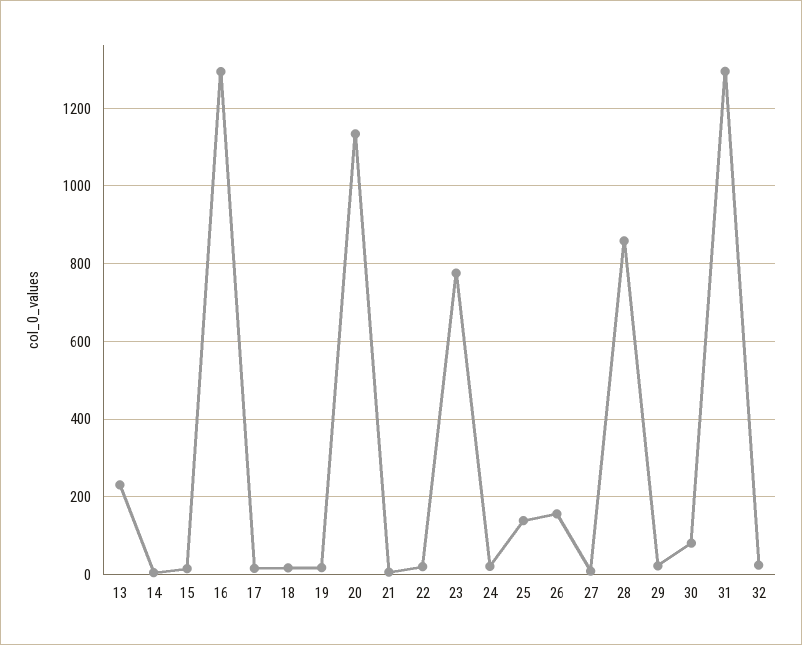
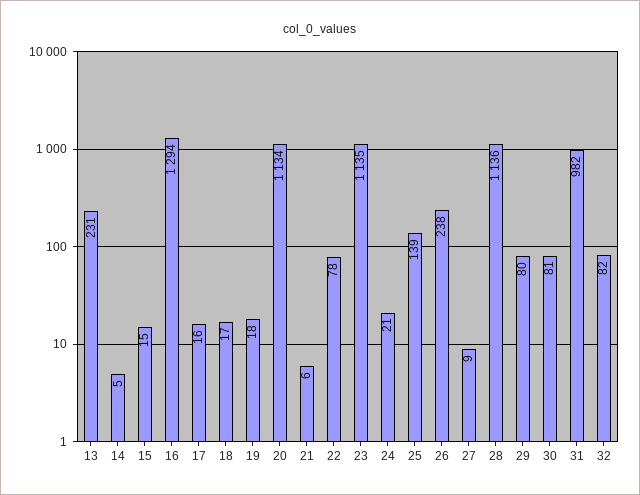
  {
    "13": 231,
    "14": 5,
    "15": 15,
    "16": 1294,
    "17": 16,
    "18": 17,
    "19": 18,
    "20": 1134,
    "21": 6,
-   "22": 20,
+   "22": 78,
-   "23": 780,
+   "23": 1135,
    "24": 21,
    "25": 139,
-   "26": 160,
+   "26": 238,
    "27": 9,
-   "28": 860,
+   "28": 1136,
-   "29": 20,
+   "29": 80,
    "30": 81,
-   "31": 1300,
+   "31": 982,
-   "32": 20
+   "32": 82
  }

